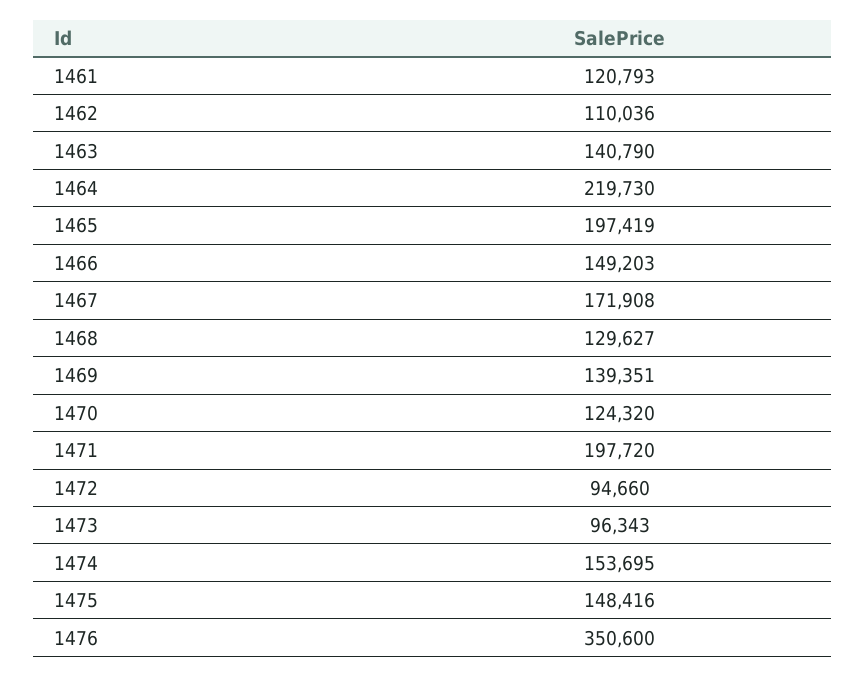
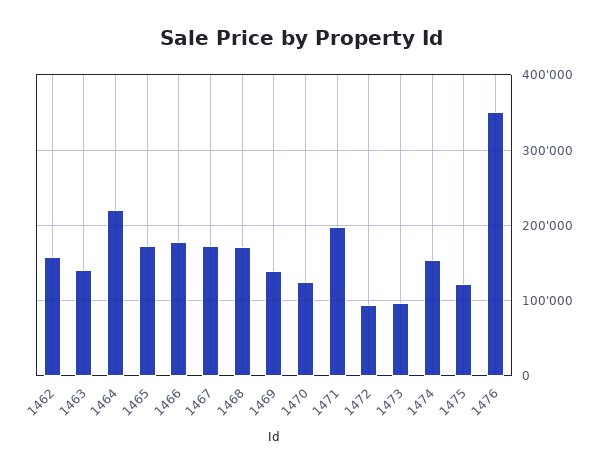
  {
-   "1461": 120793,
-   "1462": 110036,
+   "1462": 160000,
    "1463": 140790,
    "1464": 219730,
-   "1465": 197419,
+   "1465": 170000,
-   "1466": 149203,
+   "1466": 180000,
    "1467": 171908,
-   "1468": 129627,
+   "1468": 170000,
    "1469": 139351,
    "1470": 124320,
    "1471": 197720,
    "1472": 94660,
    "1473": 96343,
    "1474": 153695,
-   "1475": 148416,
+   "1475": 120000,
    "1476": 350600
  }

